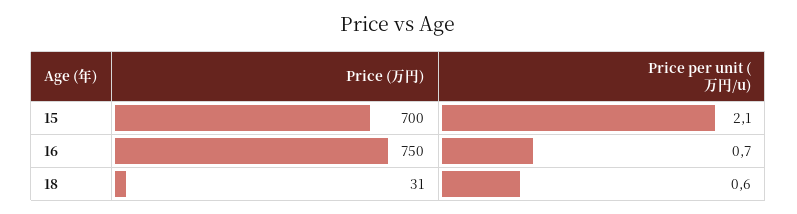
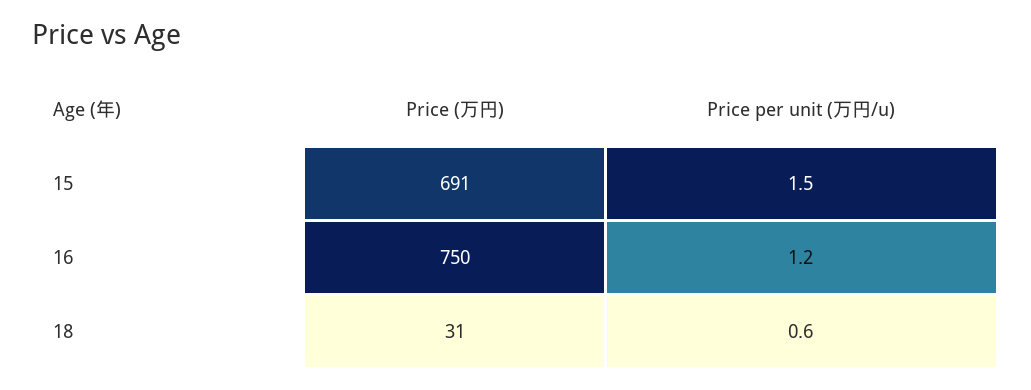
  {
    "Price (万円)": {
-     "15": 700,
+     "15": 691,
      "16": 750,
      "18": 31
    },
    "Price per unit (万円/u)": {
-     "15": 2.1,
+     "15": 1.5,
-     "16": 0.7,
+     "16": 1.2,
      "18": 0.6
    }
  }

